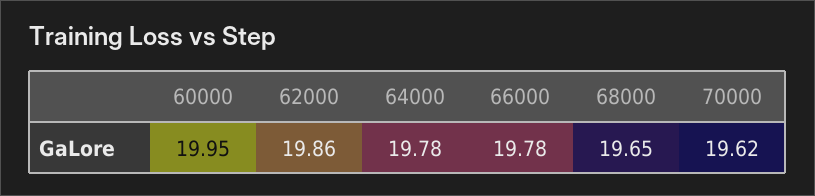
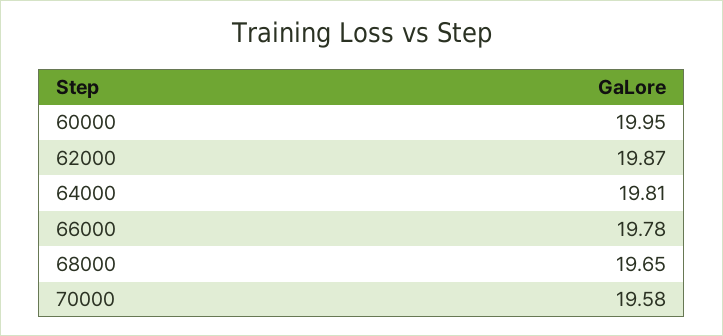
  {
    "60000": 19.95,
-   "62000": 19.86,
+   "62000": 19.87,
-   "64000": 19.78,
+   "64000": 19.81,
    "66000": 19.78,
    "68000": 19.65,
-   "70000": 19.62
+   "70000": 19.58
  }

